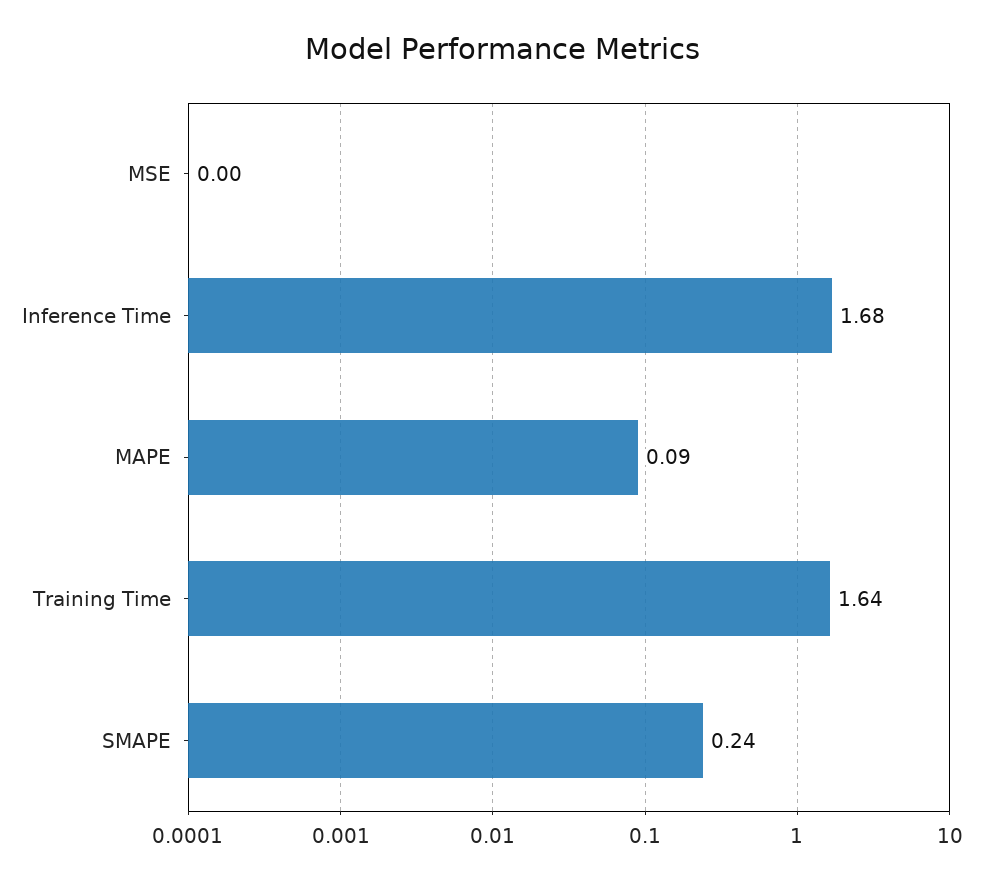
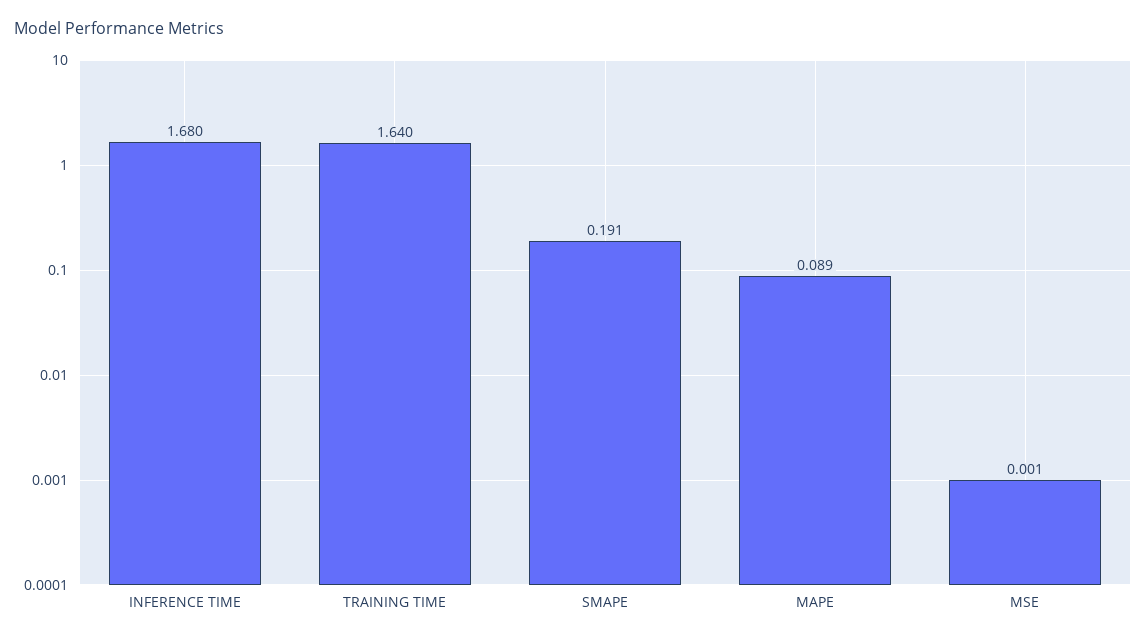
  {
    "MSE": 0.001,
    "Inference Time": 1.68,
    "MAPE": 0.089,
    "Training Time": 1.64,
-   "SMAPE": 0.24
+   "SMAPE": 0.191
  }

